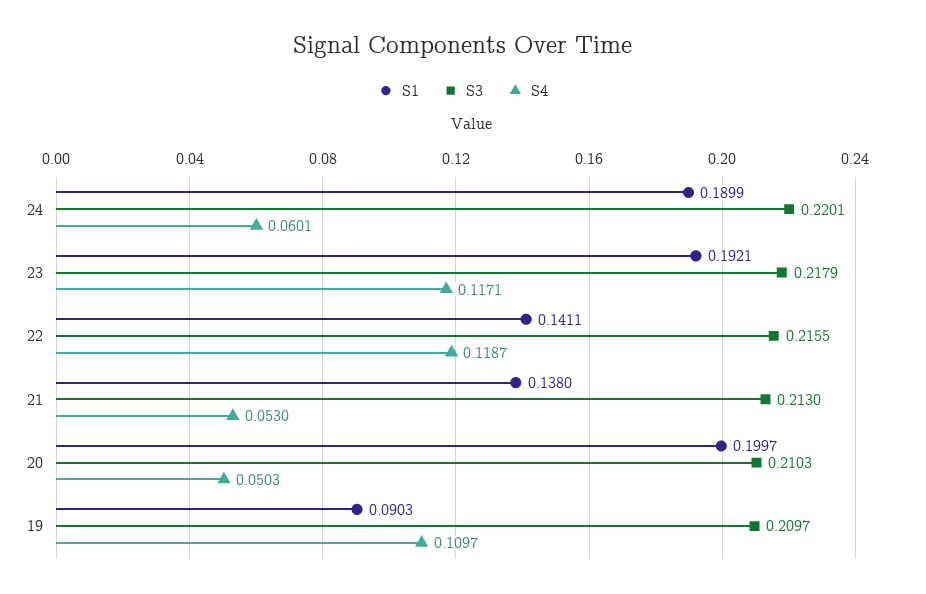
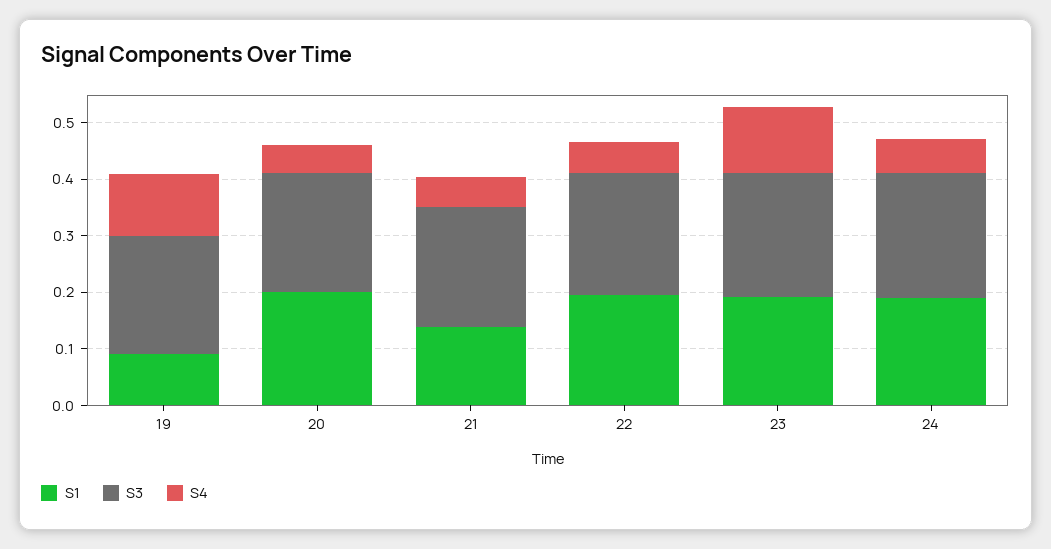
  {
    "S1": {
      "24": 0.1899,
      "23": 0.1921,
-     "22": 0.1411,
+     "22": 0.2,
      "21": 0.138,
      "20": 0.1997,
      "19": 0.0903
    },
    "S3": {
      "24": 0.2201,
      "23": 0.2179,
      "22": 0.2155,
      "21": 0.213,
      "20": 0.2103,
      "19": 0.2097
    },
    "S4": {
      "24": 0.0601,
      "23": 0.1171,
-     "22": 0.1187,
+     "22": 0.06,
      "21": 0.053,
      "20": 0.0503,
      "19": 0.1097
    }
  }

